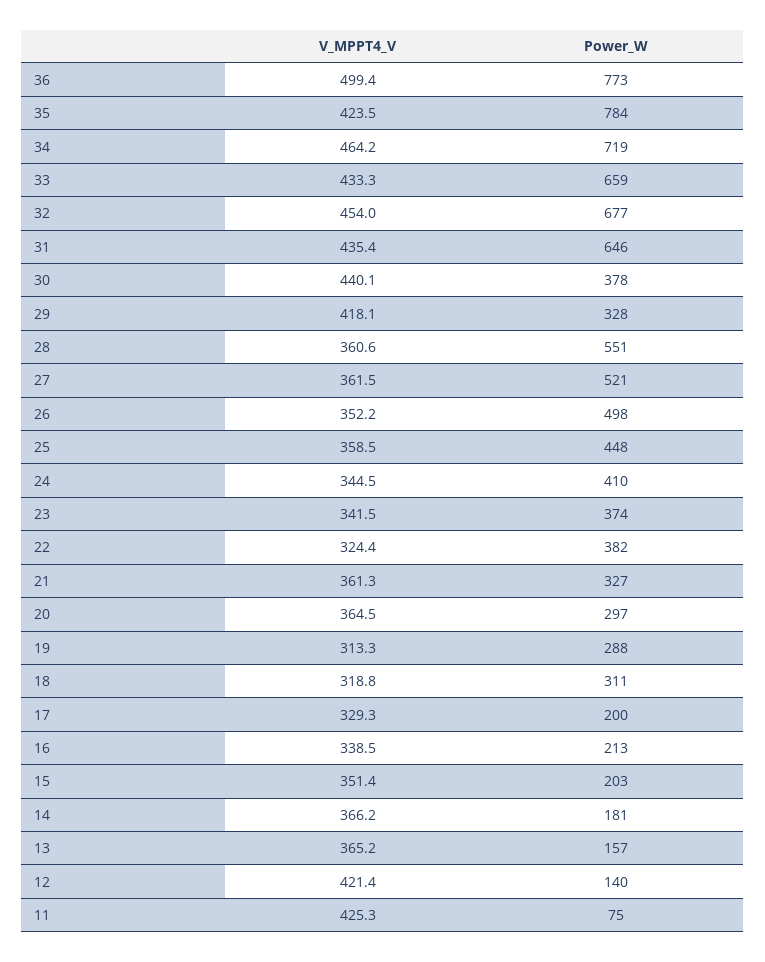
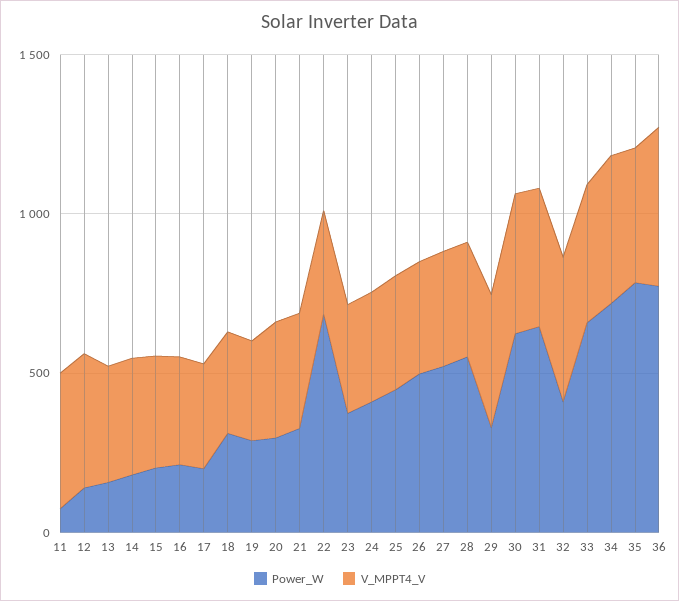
  {
    "V_MPPT4_V": {
      "36": 499.4,
      "35": 423.5,
      "34": 464.2,
      "33": 433.3,
      "32": 454,
      "31": 435.4,
      "30": 440.1,
      "29": 418.1,
      "28": 360.6,
      "27": 361.5,
      "26": 352.2,
      "25": 358.5,
      "24": 344.5,
      "23": 341.5,
      "22": 324.4,
      "21": 361.3,
      "20": 364.5,
      "19": 313.3,
      "18": 318.8,
      "17": 329.3,
      "16": 338.5,
      "15": 351.4,
      "14": 366.2,
      "13": 365.2,
      "12": 421.4,
      "11": 425.3
    },
    "Power_W": {
      "36": 773,
      "35": 784,
      "34": 719,
      "33": 659,
-     "32": 677,
+     "32": 400,
      "31": 646,
-     "30": 378,
+     "30": 600,
      "29": 328,
      "28": 551,
      "27": 521,
      "26": 498,
      "25": 448,
      "24": 410,
      "23": 374,
-     "22": 382,
+     "22": 700,
      "21": 327,
      "20": 297,
      "19": 288,
      "18": 311,
      "17": 200,
      "16": 213,
      "15": 203,
      "14": 181,
      "13": 157,
      "12": 140,
      "11": 75
    }
  }

